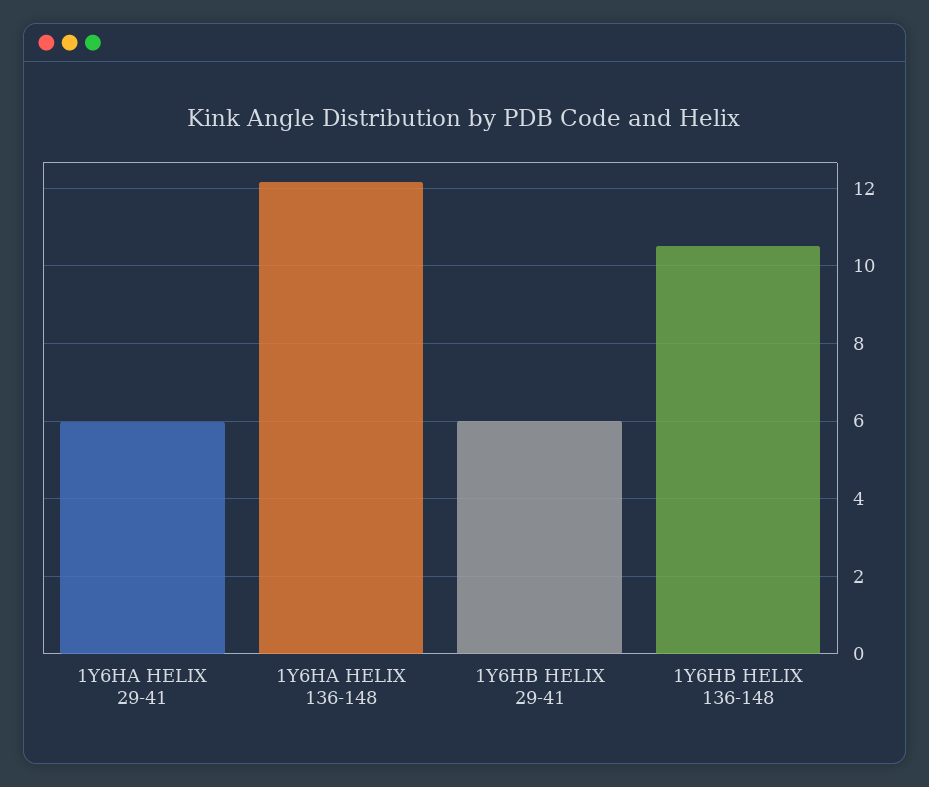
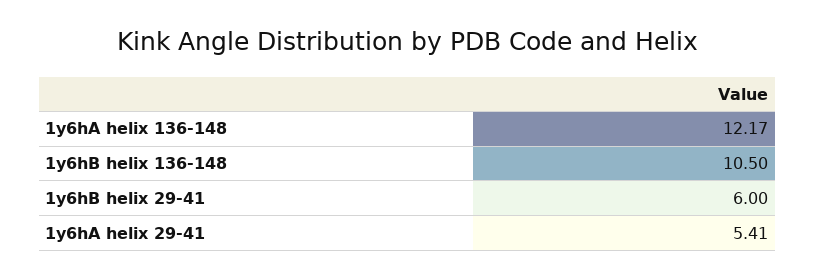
  {
-   "1Y6HA HELIX 29-41": 6,
+   "1Y6HA HELIX 29-41": 5.41,
    "1Y6HA HELIX 136-148": 12.17,
    "1Y6HB HELIX 29-41": 6,
    "1Y6HB HELIX 136-148": 10.5
  }

